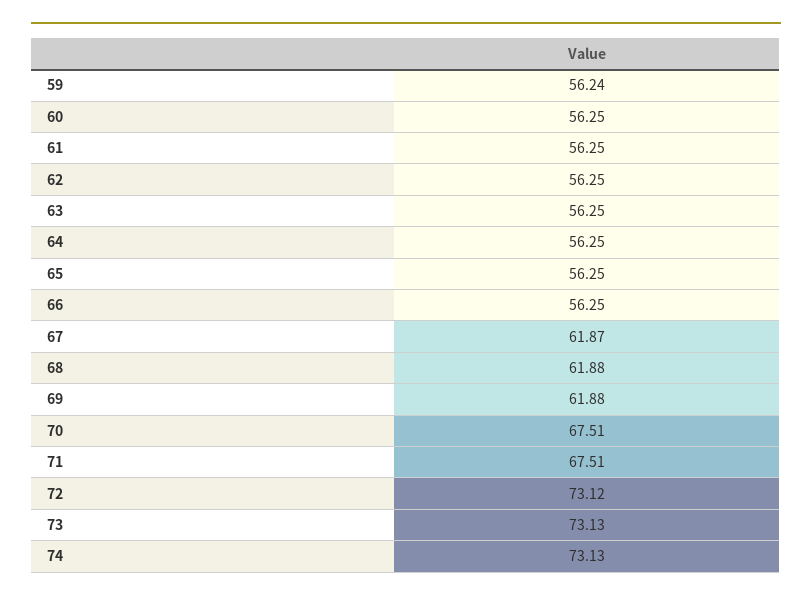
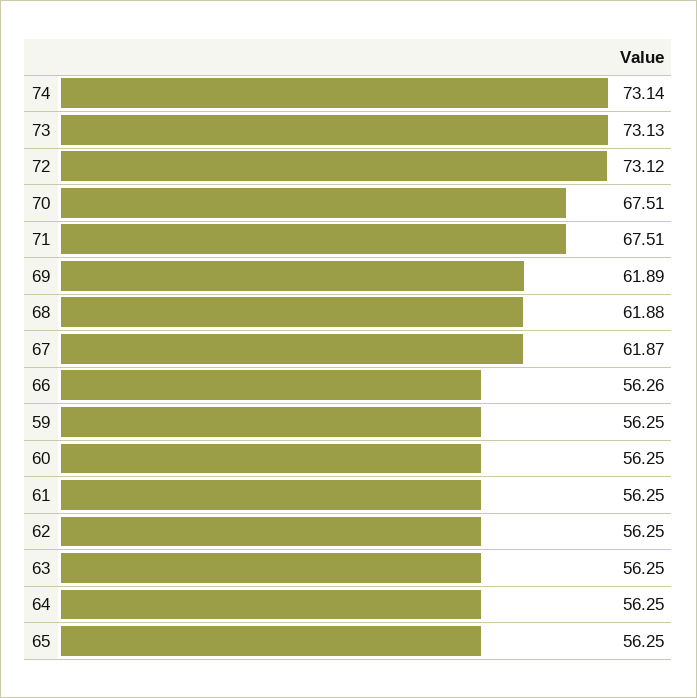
  {
-   "59": 56.24,
+   "59": 56.25,
    "60": 56.25,
    "61": 56.25,
    "62": 56.25,
    "63": 56.25,
    "64": 56.25,
    "65": 56.25,
-   "66": 56.25,
+   "66": 56.26,
    "67": 61.87,
    "68": 61.88,
-   "69": 61.88,
+   "69": 61.89,
    "70": 67.51,
    "71": 67.51,
    "72": 73.12,
    "73": 73.13,
-   "74": 73.13
+   "74": 73.14
  }

